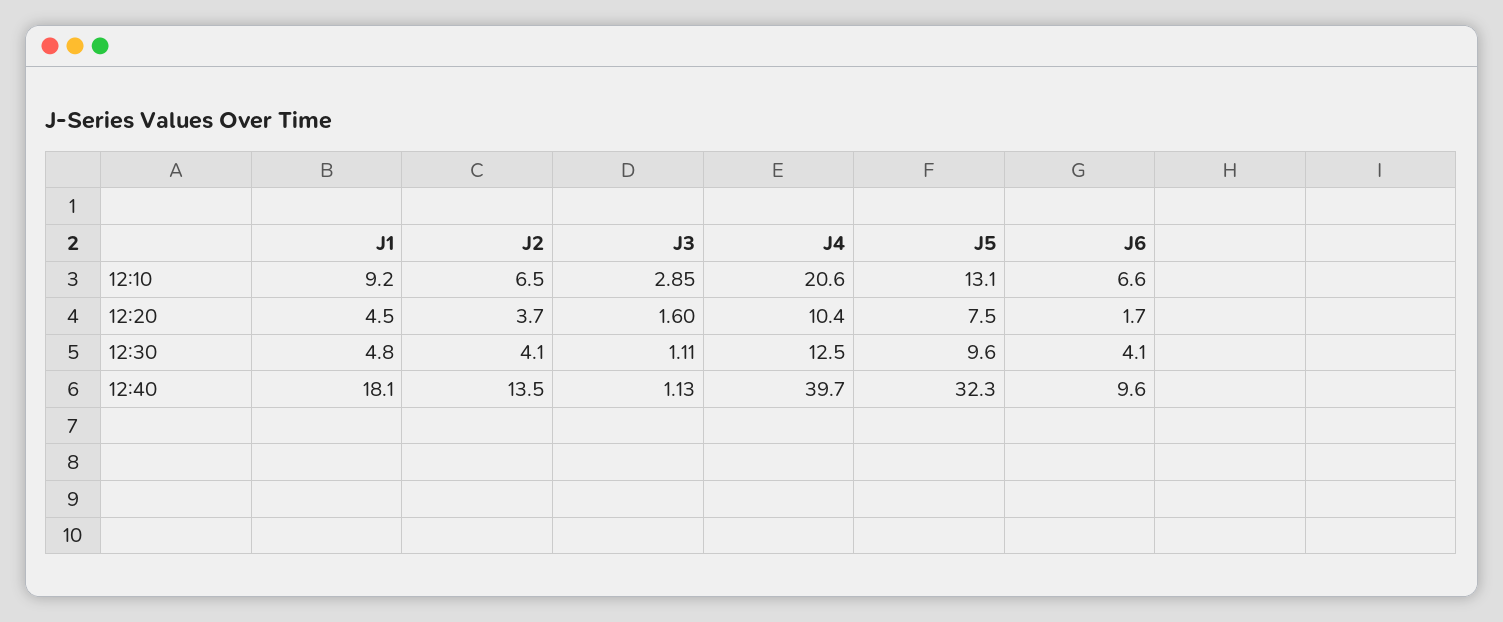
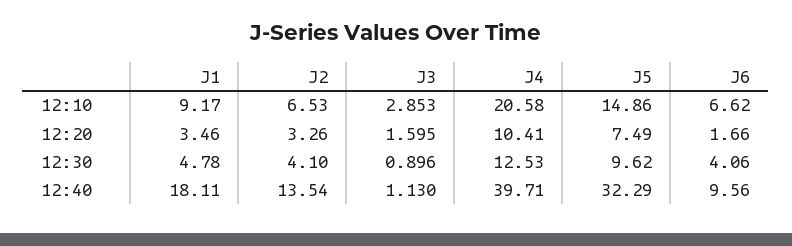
  {
    "J1": {
      "12:10": 9.17,
-     "12:20": 4.5,
+     "12:20": 3.46,
      "12:30": 4.78,
      "12:40": 18.11
    },
    "J2": {
      "12:10": 6.53,
-     "12:20": 3.7,
+     "12:20": 3.26,
      "12:30": 4.1,
      "12:40": 13.54
    },
    "J3": {
      "12:10": 2.853,
      "12:20": 1.595,
-     "12:30": 1.11,
+     "12:30": 0.896,
      "12:40": 1.13
    },
    "J4": {
      "12:10": 20.58,
      "12:20": 10.41,
      "12:30": 12.53,
      "12:40": 39.71
    },
    "J5": {
-     "12:10": 13.1,
+     "12:10": 14.86,
      "12:20": 7.49,
      "12:30": 9.62,
      "12:40": 32.29
    },
    "J6": {
      "12:10": 6.62,
      "12:20": 1.66,
      "12:30": 4.06,
      "12:40": 9.56
    }
  }

